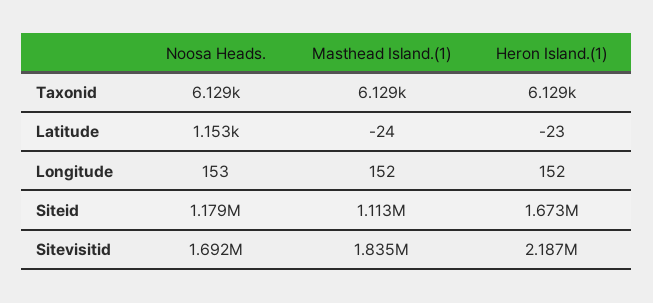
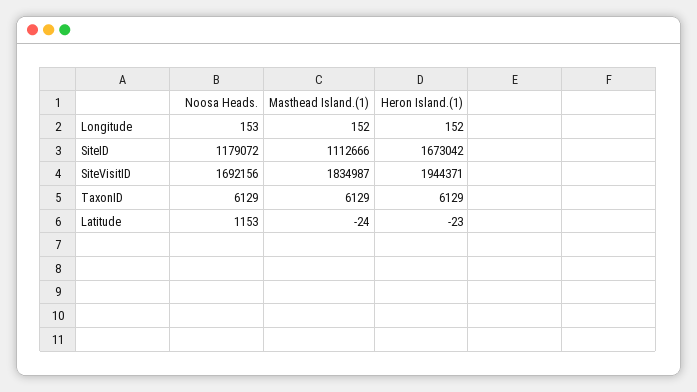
  {
    "Noosa Heads.": {
      "Taxonid": 6129,
      "Latitude": 1153,
      "Longitude": 153,
      "Siteid": 1179072,
      "Sitevisitid": 1692156
    },
    "Masthead Island.(1)": {
      "Taxonid": 6129,
      "Latitude": -24,
      "Longitude": 152,
      "Siteid": 1112666,
      "Sitevisitid": 1834987
    },
    "Heron Island.(1)": {
      "Taxonid": 6129,
      "Latitude": -23,
      "Longitude": 152,
      "Siteid": 1673042,
-     "Sitevisitid": 2187000
+     "Sitevisitid": 1944371
    }
  }

